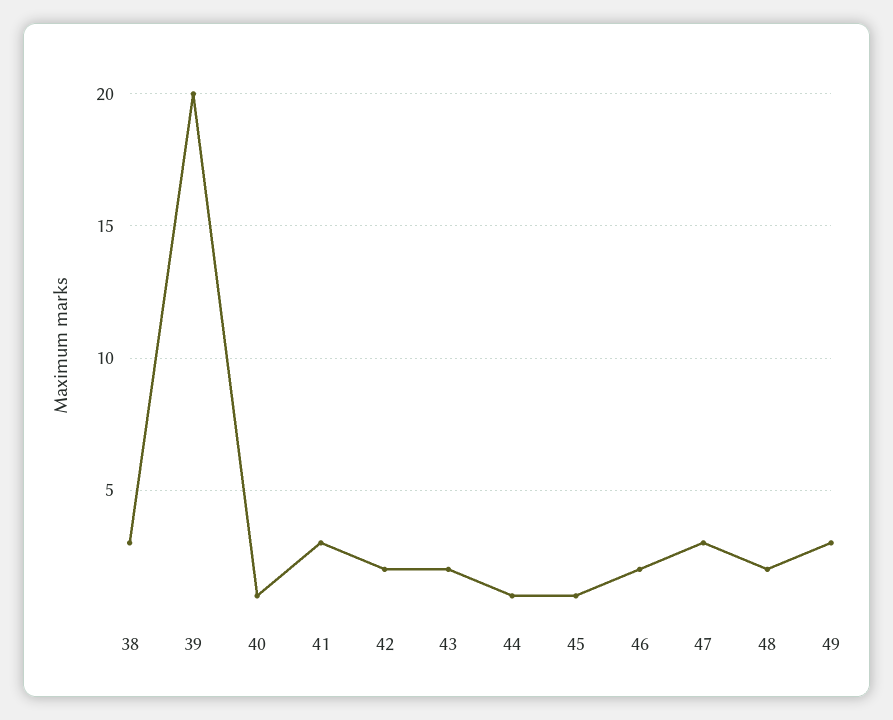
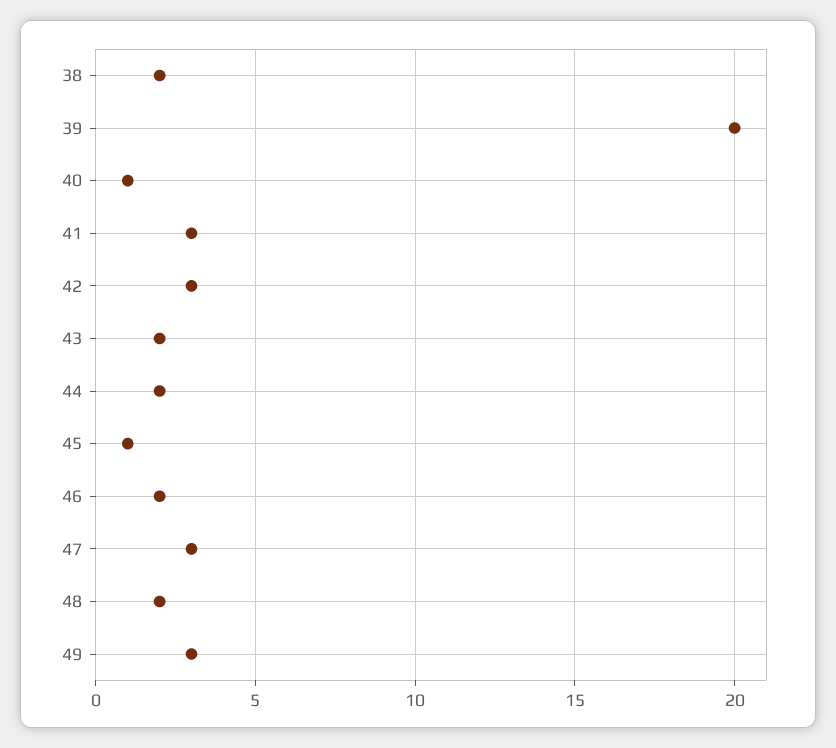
  {
-   "38": 3,
+   "38": 2,
    "39": 20,
    "40": 1,
    "41": 3,
-   "42": 2,
+   "42": 3,
    "43": 2,
-   "44": 1,
+   "44": 2,
    "45": 1,
    "46": 2,
    "47": 3,
    "48": 2,
    "49": 3
  }

